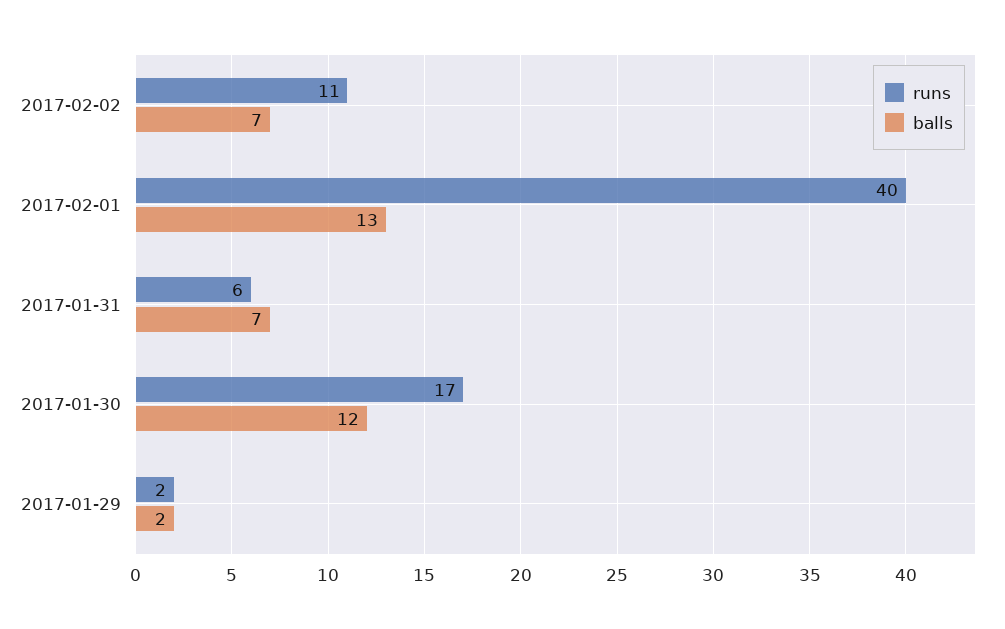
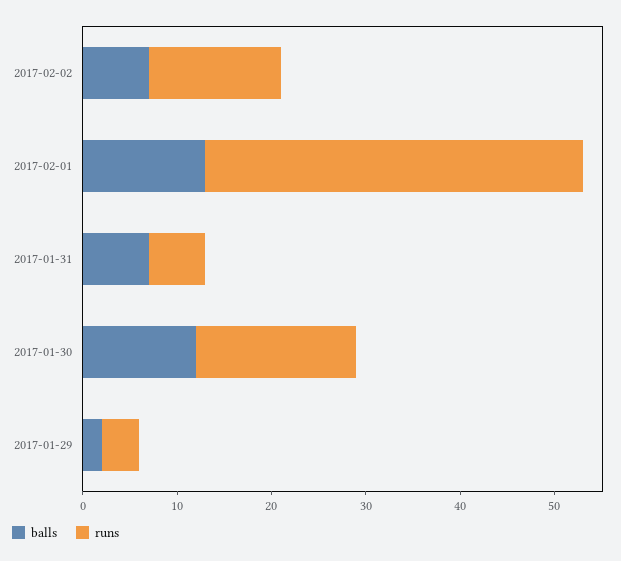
  {
    "runs": {
-     "2017-02-02": 11,
+     "2017-02-02": 14,
      "2017-02-01": 40,
      "2017-01-31": 6,
      "2017-01-30": 17,
-     "2017-01-29": 2
+     "2017-01-29": 4
    },
    "balls": {
      "2017-02-02": 7,
      "2017-02-01": 13,
      "2017-01-31": 7,
      "2017-01-30": 12,
      "2017-01-29": 2
    }
  }

